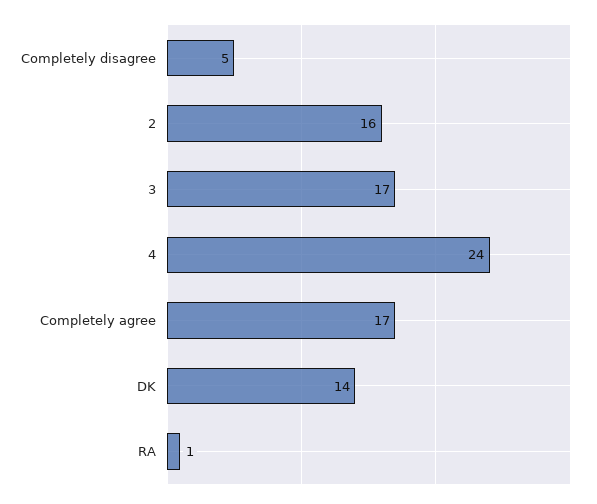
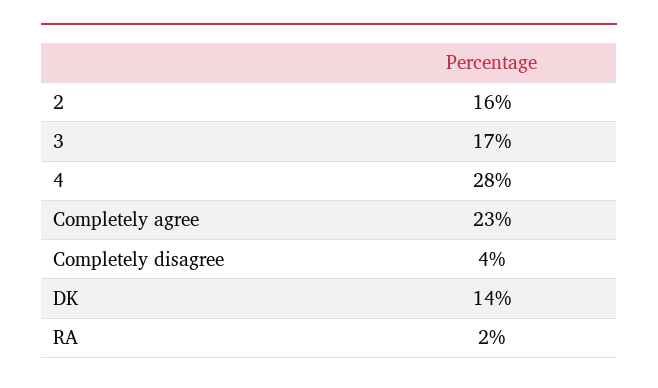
  {
-   "Completely disagree": 5,
+   "Completely disagree": 4,
    "2": 16,
    "3": 17,
-   "4": 24,
+   "4": 28,
-   "Completely agree": 17,
+   "Completely agree": 23,
    "DK": 14,
-   "RA": 1
+   "RA": 2
  }

